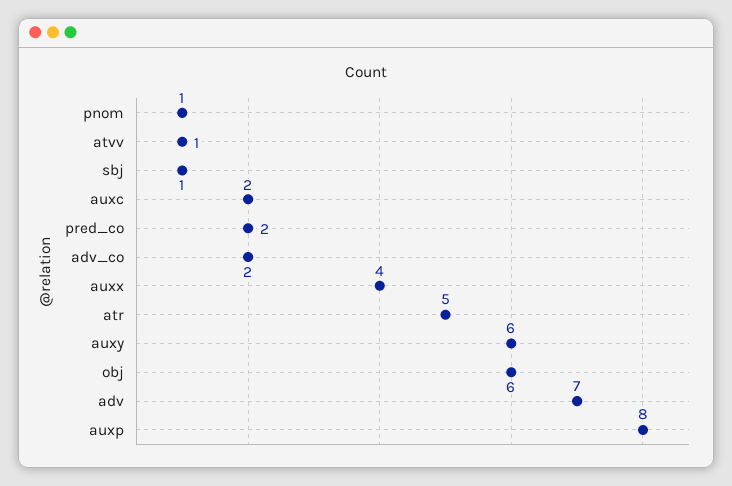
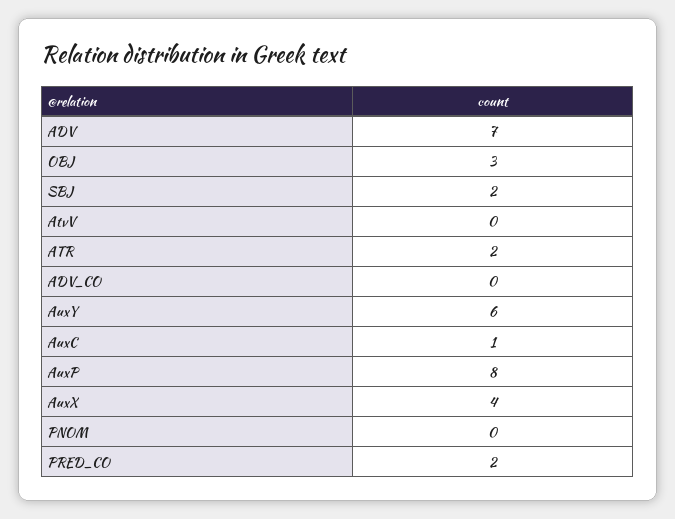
  {
-   "pnom": 1,
+   "pnom": 0,
-   "atvv": 1,
+   "atvv": 0,
-   "sbj": 1,
+   "sbj": 2,
-   "auxc": 2,
+   "auxc": 1,
    "pred_co": 2,
-   "adv_co": 2,
+   "adv_co": 0,
    "auxx": 4,
-   "atr": 5,
+   "atr": 2,
    "auxy": 6,
-   "obj": 6,
+   "obj": 3,
    "adv": 7,
    "auxp": 8
  }

